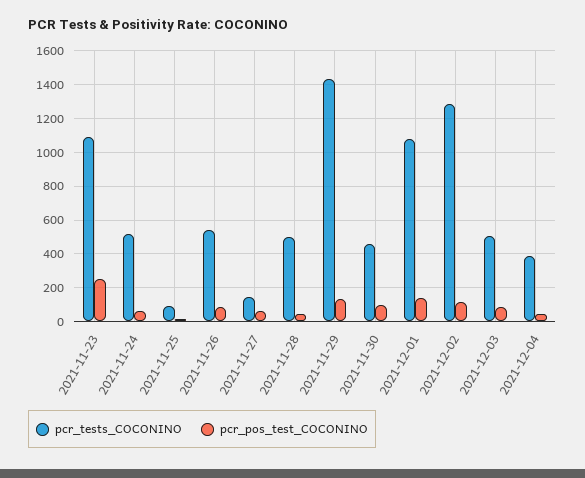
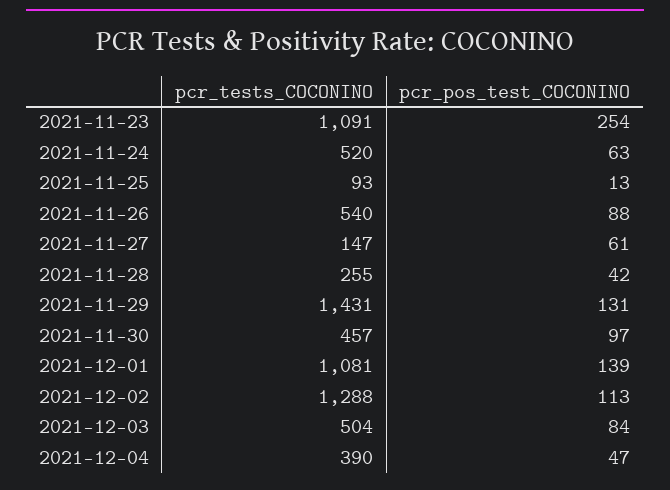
  {
    "pcr_tests_COCONINO": {
      "2021-11-23": 1091,
      "2021-11-24": 520,
      "2021-11-25": 93,
      "2021-11-26": 540,
      "2021-11-27": 147,
-     "2021-11-28": 500,
+     "2021-11-28": 255,
      "2021-11-29": 1431,
      "2021-11-30": 457,
      "2021-12-01": 1081,
      "2021-12-02": 1288,
      "2021-12-03": 504,
      "2021-12-04": 390
    },
    "pcr_pos_test_COCONINO": {
      "2021-11-23": 254,
      "2021-11-24": 63,
      "2021-11-25": 13,
      "2021-11-26": 88,
      "2021-11-27": 61,
      "2021-11-28": 42,
      "2021-11-29": 131,
      "2021-11-30": 97,
      "2021-12-01": 139,
      "2021-12-02": 113,
      "2021-12-03": 84,
      "2021-12-04": 47
    }
  }

